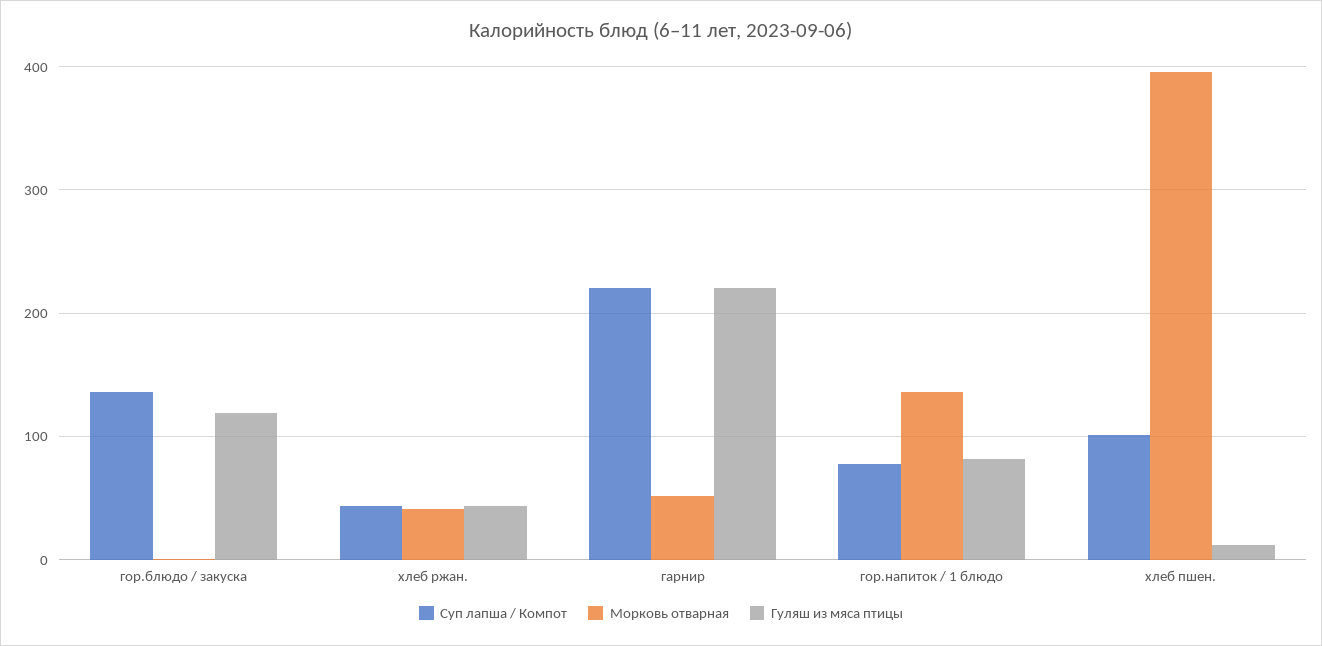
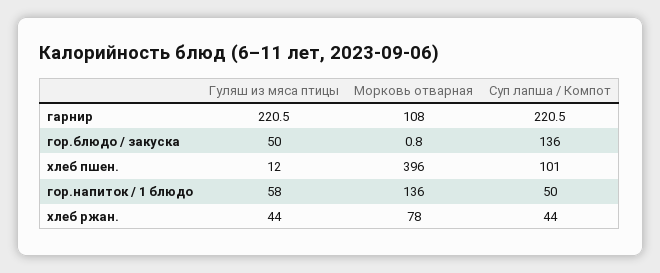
  {
    "Суп лапша / Компот": {
      "гор.блюдо / закуска": 136,
      "хлеб ржан.": 44,
      "гарнир": 220.5,
-     "гор.напиток / 1 блюдо": 80,
+     "гор.напиток / 1 блюдо": 50,
      "хлеб пшен.": 101
    },
    "Морковь отварная": {
      "гор.блюдо / закуска": 0.8,
-     "хлеб ржан.": 40,
+     "хлеб ржан.": 78,
-     "гарнир": 50,
+     "гарнир": 108,
      "гор.напиток / 1 блюдо": 136,
      "хлеб пшен.": 396
    },
    "Гуляш из мяса птицы": {
-     "гор.блюдо / закуска": 120,
+     "гор.блюдо / закуска": 50,
      "хлеб ржан.": 44,
      "гарнир": 220.5,
-     "гор.напиток / 1 блюдо": 80,
+     "гор.напиток / 1 блюдо": 58,
      "хлеб пшен.": 12
    }
  }

